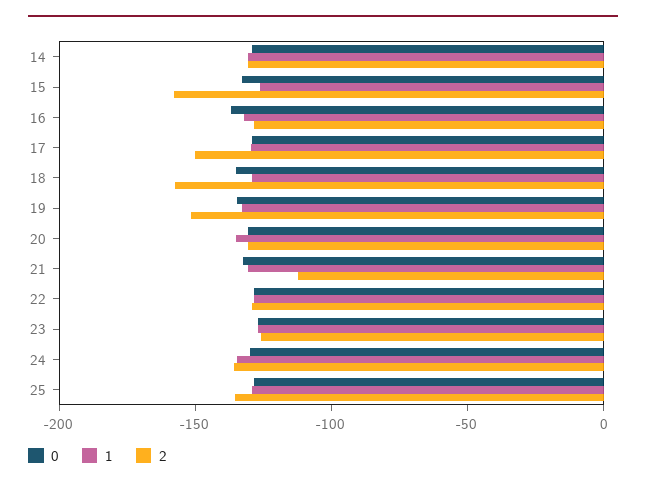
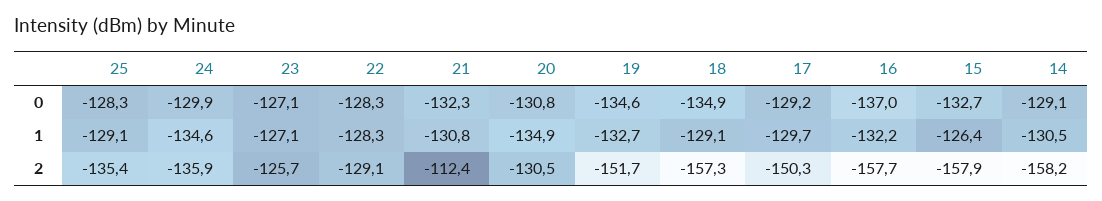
  {
    "0": {
      "14": -129.1,
      "15": -132.7,
      "16": -137,
      "17": -129.2,
      "18": -134.9,
      "19": -134.6,
      "20": -130.8,
      "21": -132.3,
      "22": -128.3,
      "23": -127.1,
      "24": -129.9,
      "25": -128.3
    },
    "1": {
      "14": -130.5,
      "15": -126.4,
      "16": -132.2,
      "17": -129.7,
      "18": -129.1,
      "19": -132.7,
      "20": -134.9,
      "21": -130.8,
      "22": -128.3,
      "23": -127.1,
      "24": -134.6,
      "25": -129.1
    },
    "2": {
-     "14": -130,
+     "14": -158.2,
      "15": -157.9,
-     "16": -130,
+     "16": -157.7,
      "17": -150.3,
      "18": -157.3,
      "19": -151.7,
      "20": -130.5,
      "21": -112.4,
      "22": -129.1,
      "23": -125.7,
      "24": -135.9,
      "25": -135.4
    }
  }

